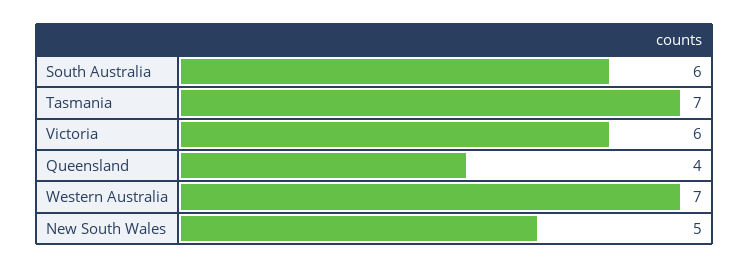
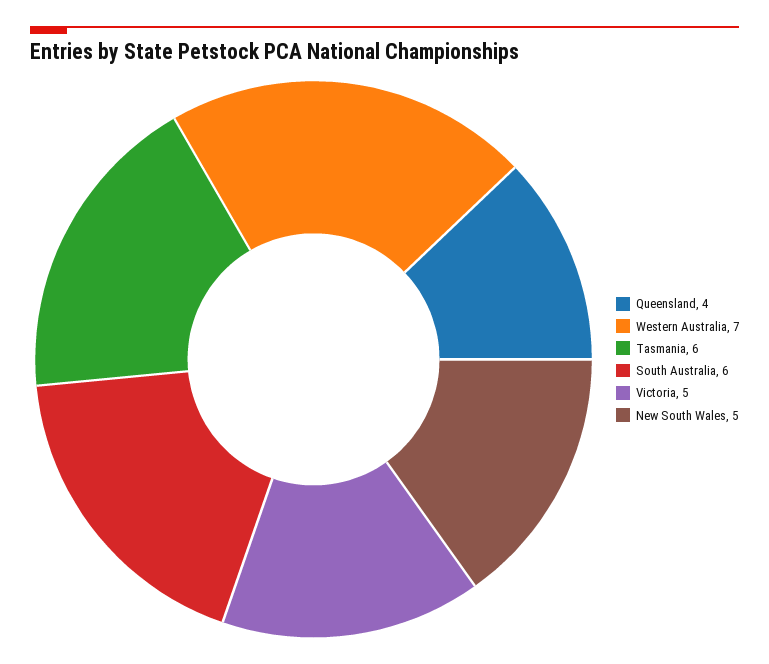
  {
    "South Australia": 6,
-   "Tasmania": 7,
+   "Tasmania": 6,
-   "Victoria": 6,
+   "Victoria": 5,
    "Queensland": 4,
    "Western Australia": 7,
    "New South Wales": 5
  }

